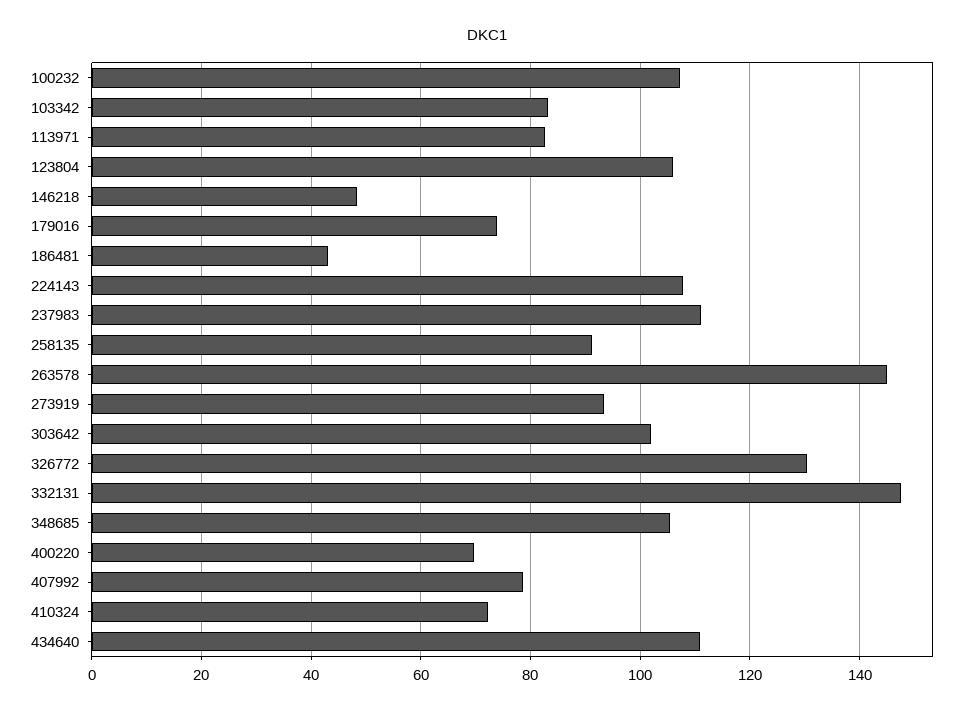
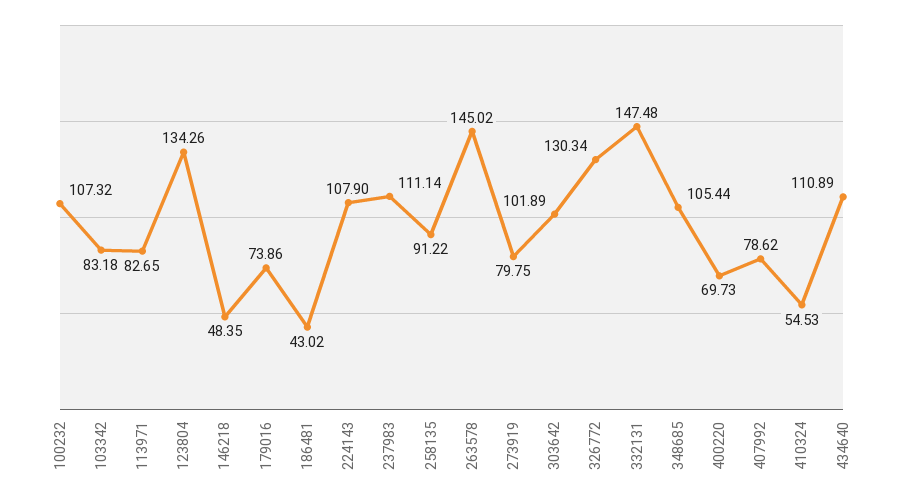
  {
    "100232": 107.32,
    "103342": 83.18,
    "113971": 82.65,
-   "123804": 106,
+   "123804": 134.26,
    "146218": 48.35,
    "179016": 73.86,
    "186481": 43.02,
    "224143": 107.9,
    "237983": 111.14,
    "258135": 91.22,
    "263578": 145.02,
-   "273919": 94,
+   "273919": 79.75,
    "303642": 101.89,
    "326772": 130.34,
    "332131": 147.48,
    "348685": 105.44,
    "400220": 69.73,
    "407992": 78.62,
-   "410324": 72,
+   "410324": 54.53,
    "434640": 110.89
  }

